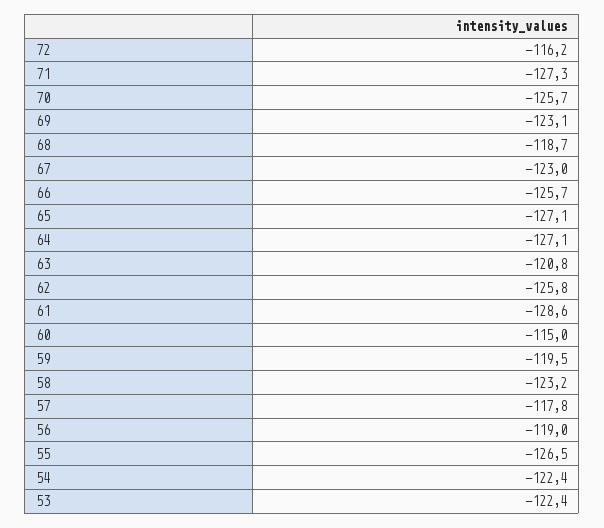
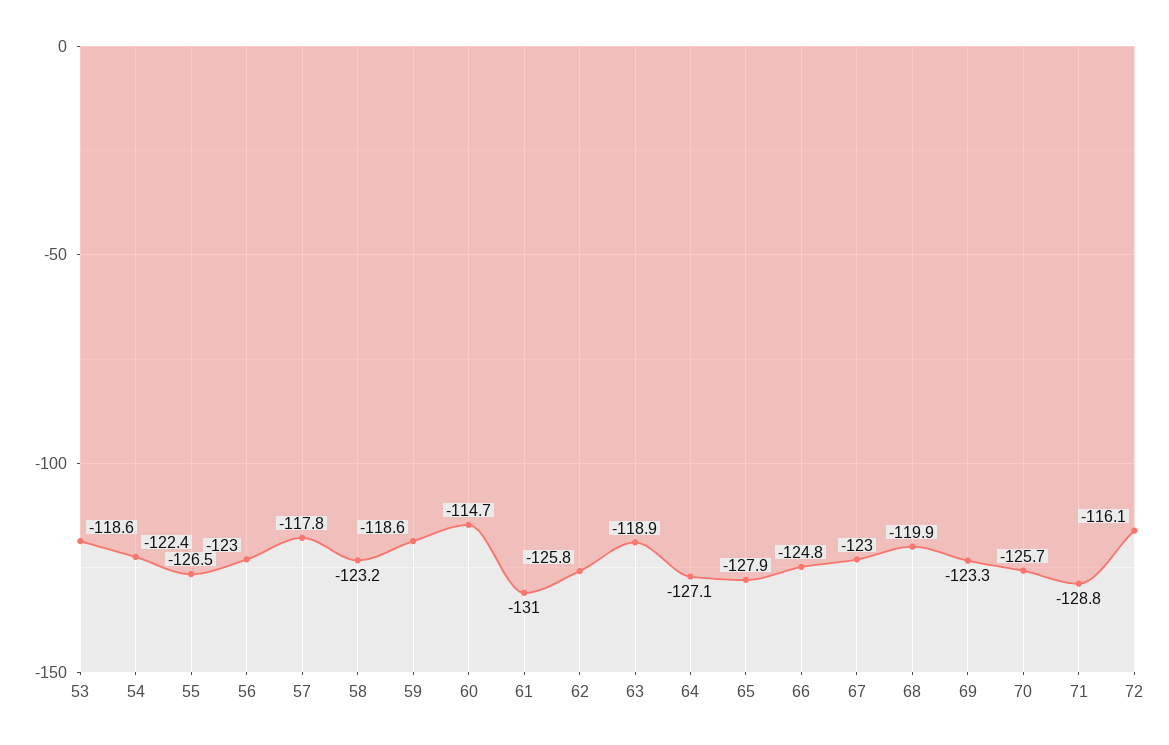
  {
-   "72": -116.2,
+   "72": -116.1,
-   "71": -127.3,
+   "71": -128.8,
    "70": -125.7,
-   "69": -123.1,
+   "69": -123.3,
-   "68": -118.7,
+   "68": -119.9,
    "67": -123,
-   "66": -125.7,
+   "66": -124.8,
-   "65": -127.1,
+   "65": -127.9,
    "64": -127.1,
-   "63": -120.8,
+   "63": -118.9,
    "62": -125.8,
-   "61": -128.6,
+   "61": -131,
-   "60": -115,
+   "60": -114.7,
-   "59": -119.5,
+   "59": -118.6,
    "58": -123.2,
    "57": -117.8,
-   "56": -119,
+   "56": -123,
    "55": -126.5,
    "54": -122.4,
-   "53": -122.4
+   "53": -118.6
  }

